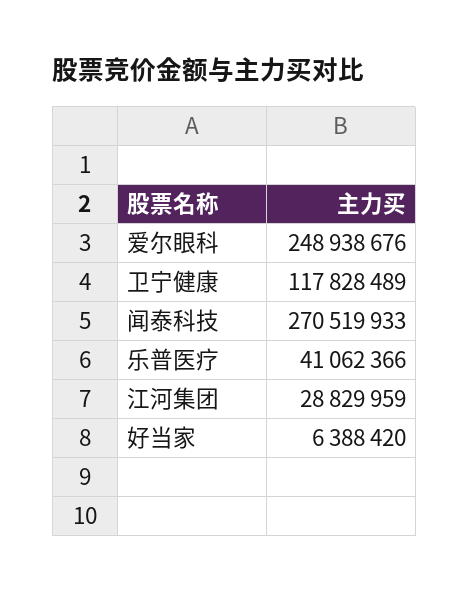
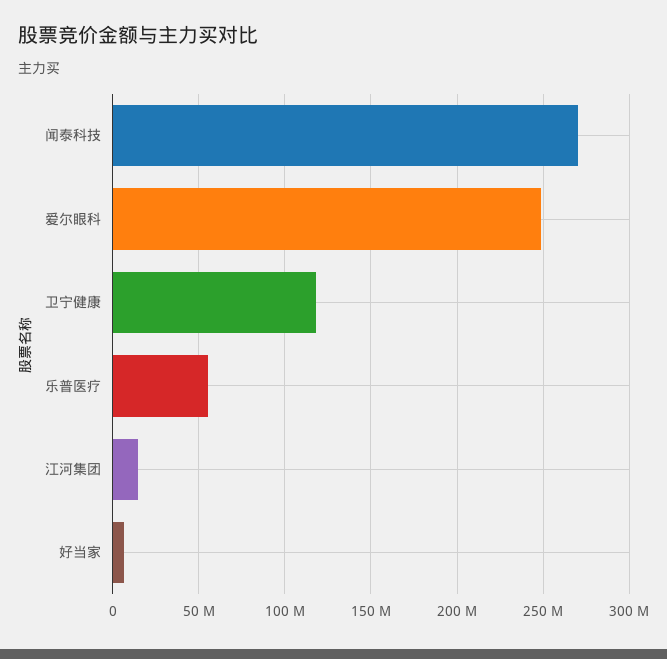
  {
    "爱尔眼科": 248938676,
    "卫宁健康": 117828489,
    "闻泰科技": 270519933,
-   "乐普医疗": 41062366,
+   "乐普医疗": 55000000,
-   "江河集团": 28829959,
+   "江河集团": 15000000,
    "好当家": 6388420
  }

